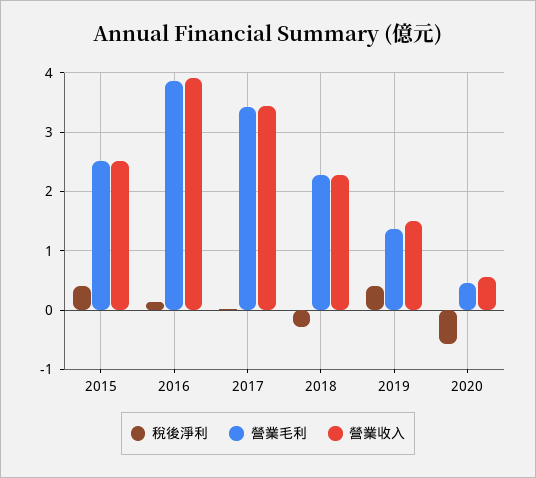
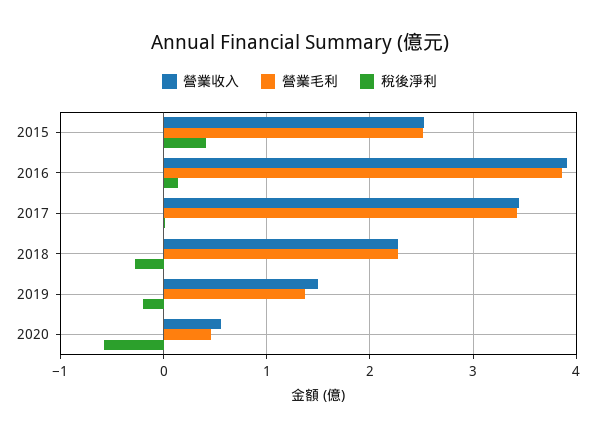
  {
    "稅後淨利": {
      "2015": 0.4,
      "2016": 0.1,
      "2017": 0,
      "2018": -0.3,
-     "2019": 0.4,
+     "2019": -0.2,
      "2020": -0.6
    },
    "營業毛利": {
      "2015": 2.5,
      "2016": 3.9,
      "2017": 3.4,
      "2018": 2.3,
      "2019": 1.4,
      "2020": 0.5
    },
    "營業收入": {
      "2015": 2.5,
      "2016": 3.9,
      "2017": 3.4,
      "2018": 2.3,
      "2019": 1.5,
      "2020": 0.6
    }
  }

